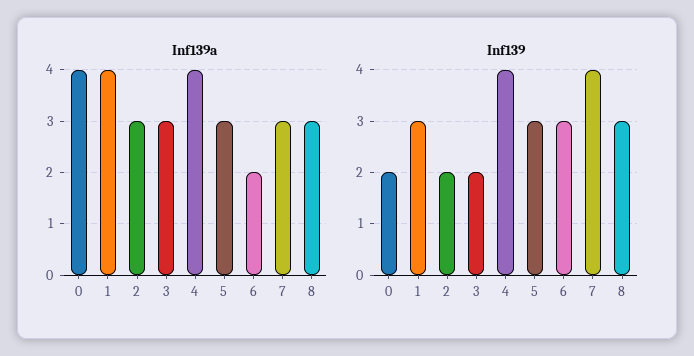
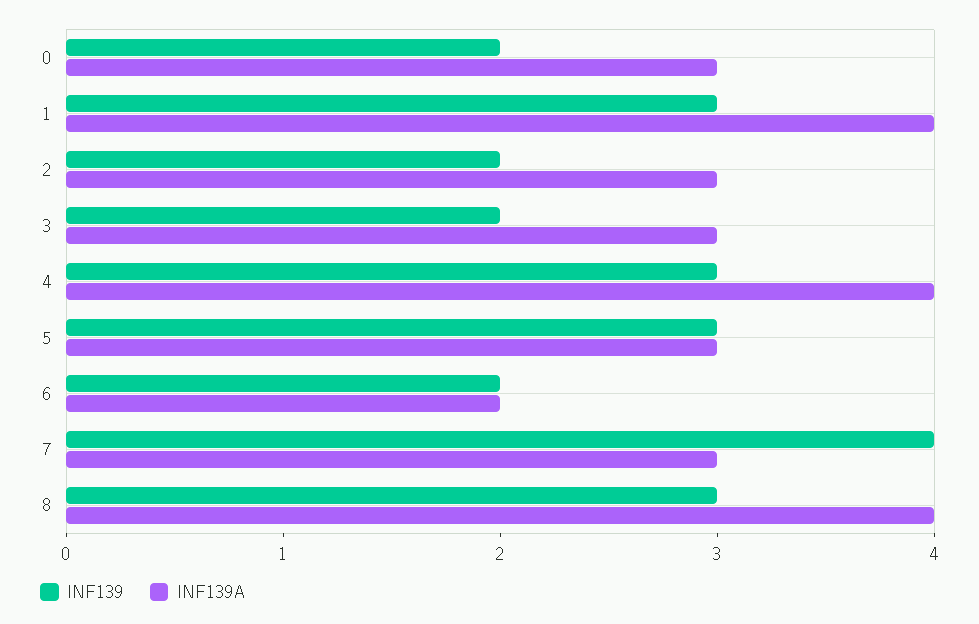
  {
    "Inf139a": {
-     "0": 4,
+     "0": 3,
      "1": 4,
      "2": 3,
      "3": 3,
      "4": 4,
      "5": 3,
      "6": 2,
      "7": 3,
-     "8": 3
+     "8": 4
    },
    "Inf139": {
      "0": 2,
      "1": 3,
      "2": 2,
      "3": 2,
-     "4": 4,
+     "4": 3,
      "5": 3,
-     "6": 3,
+     "6": 2,
      "7": 4,
      "8": 3
    }
  }

